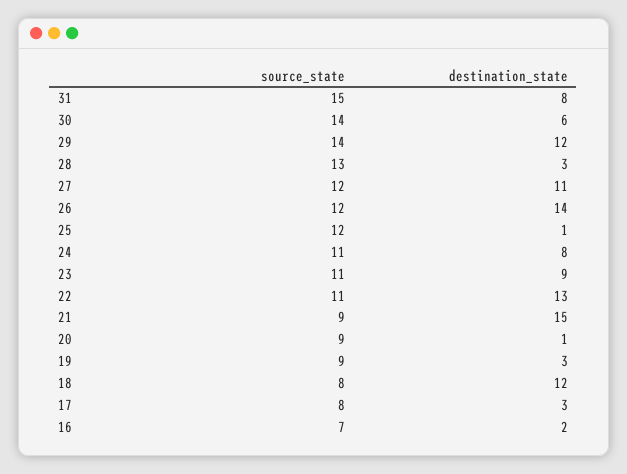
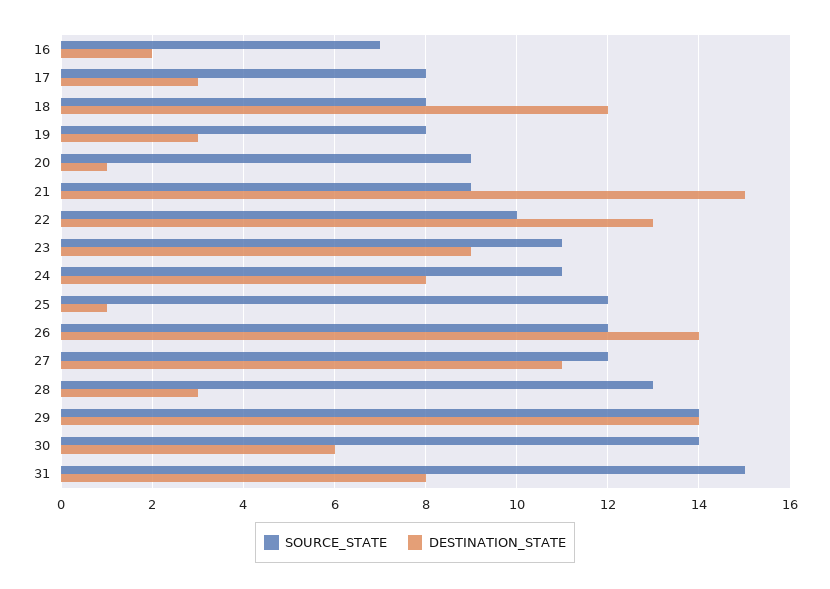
  {
    "source_state": {
      "31": 15,
      "30": 14,
      "29": 14,
      "28": 13,
      "27": 12,
      "26": 12,
      "25": 12,
      "24": 11,
      "23": 11,
-     "22": 11,
+     "22": 10,
      "21": 9,
      "20": 9,
-     "19": 9,
+     "19": 8,
      "18": 8,
      "17": 8,
      "16": 7
    },
    "destination_state": {
      "31": 8,
      "30": 6,
-     "29": 12,
+     "29": 14,
      "28": 3,
      "27": 11,
      "26": 14,
      "25": 1,
      "24": 8,
      "23": 9,
      "22": 13,
      "21": 15,
      "20": 1,
      "19": 3,
      "18": 12,
      "17": 3,
      "16": 2
    }
  }

